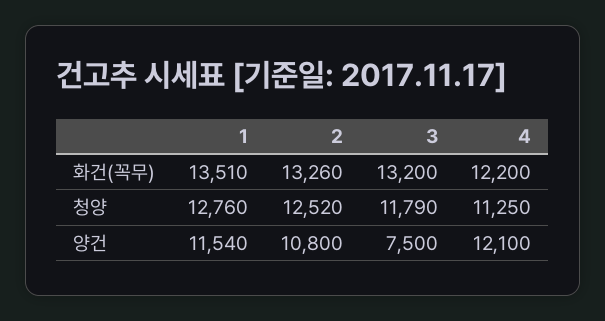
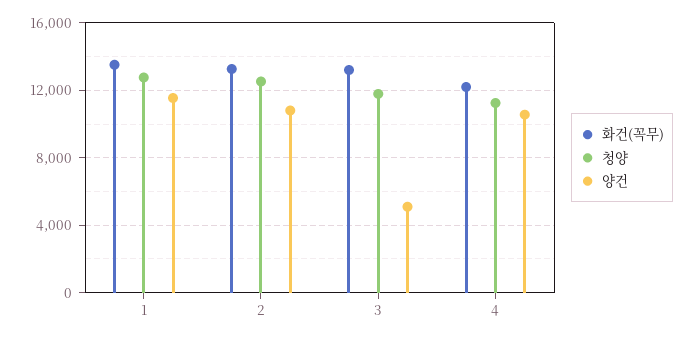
  {
    "화건(꼭무)": {
      "1": 13510,
      "2": 13260,
      "3": 13200,
      "4": 12200
    },
    "청양": {
      "1": 12760,
      "2": 12520,
      "3": 11790,
      "4": 11250
    },
    "양건": {
      "1": 11540,
      "2": 10800,
-     "3": 7500,
+     "3": 5000,
-     "4": 12100
+     "4": 10500
    }
  }

